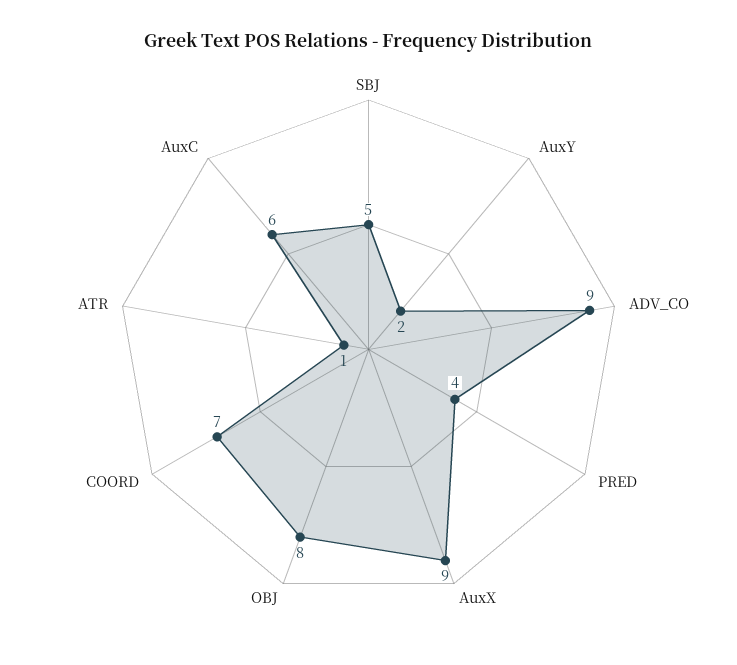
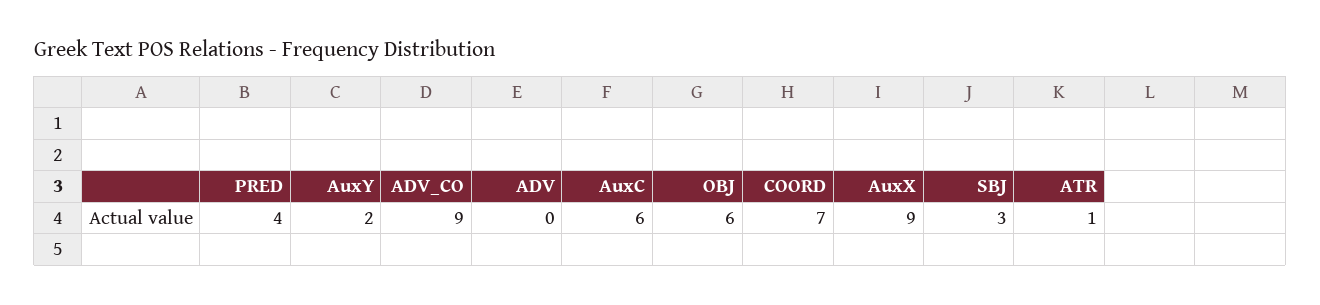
  {
-   "SBJ": 5,
+   "SBJ": 3,
    "AuxY": 2,
    "ADV_CO": 9,
    "PRED": 4,
    "AuxX": 9,
-   "OBJ": 8,
+   "OBJ": 6,
    "COORD": 7,
    "ATR": 1,
-   "AuxC": 6
+   "AuxC": 6,
+   "ADV": 0
  }

